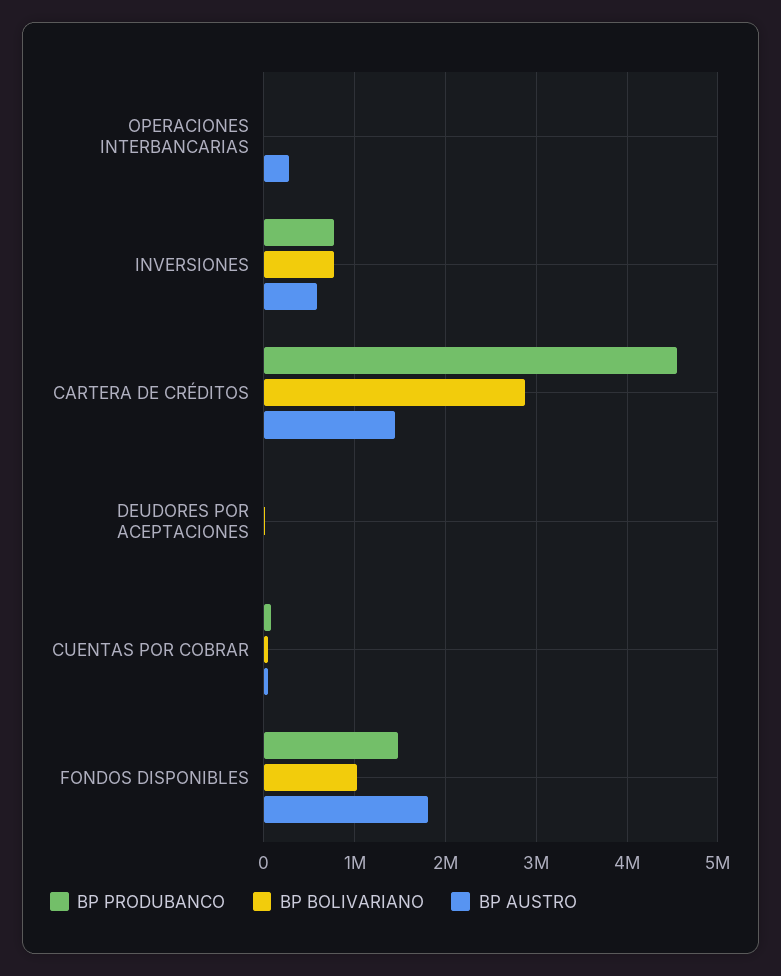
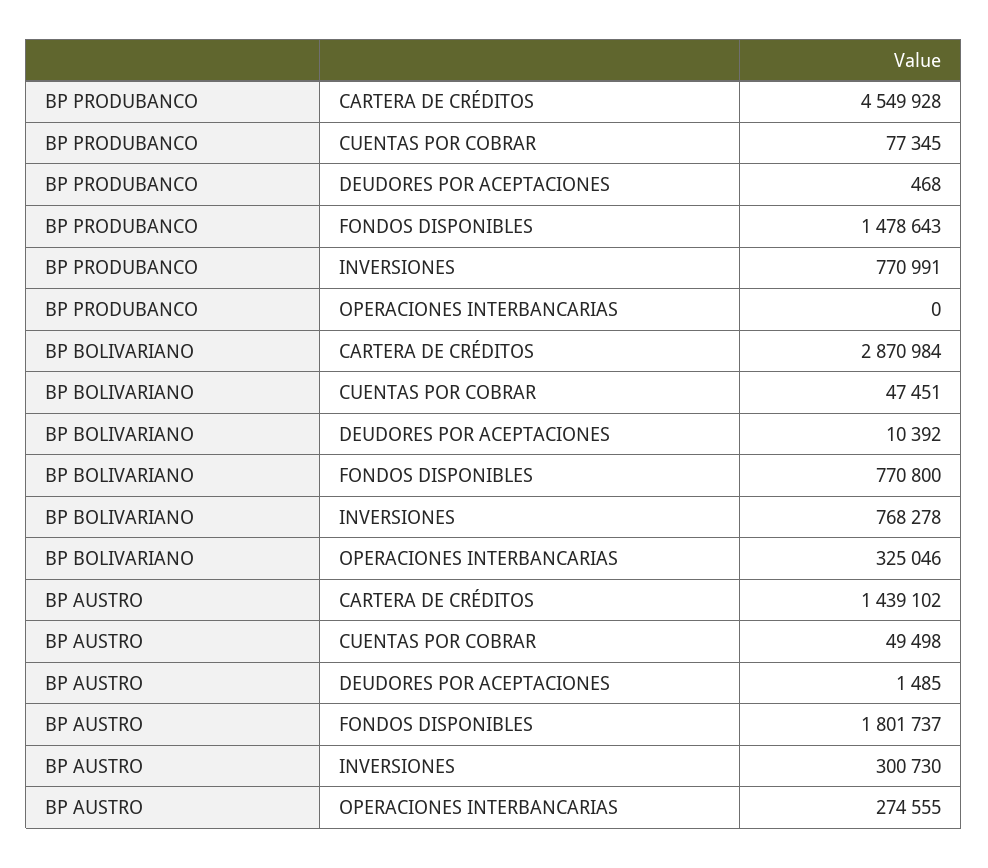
  {
    "BP PRODUBANCO": {
      "OPERACIONES INTERBANCARIAS": 0,
      "INVERSIONES": 770991,
      "CARTERA DE CRÉDITOS": 4549928,
      "DEUDORES POR ACEPTACIONES": 468,
      "CUENTAS POR COBRAR": 77345,
      "FONDOS DISPONIBLES": 1478643
    },
    "BP BOLIVARIANO": {
-     "OPERACIONES INTERBANCARIAS": 0,
+     "OPERACIONES INTERBANCARIAS": 325046,
      "INVERSIONES": 768278,
      "CARTERA DE CRÉDITOS": 2870984,
      "DEUDORES POR ACEPTACIONES": 10392,
      "CUENTAS POR COBRAR": 47451,
-     "FONDOS DISPONIBLES": 1000000
+     "FONDOS DISPONIBLES": 770800
    },
    "BP AUSTRO": {
      "OPERACIONES INTERBANCARIAS": 274555,
-     "INVERSIONES": 600000,
+     "INVERSIONES": 300730,
      "CARTERA DE CRÉDITOS": 1439102,
      "DEUDORES POR ACEPTACIONES": 1485,
      "CUENTAS POR COBRAR": 49498,
      "FONDOS DISPONIBLES": 1801737
    }
  }

